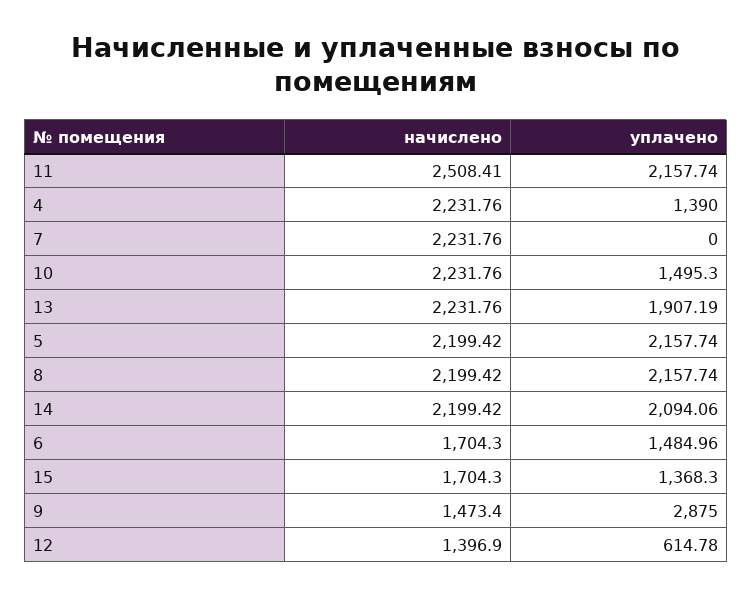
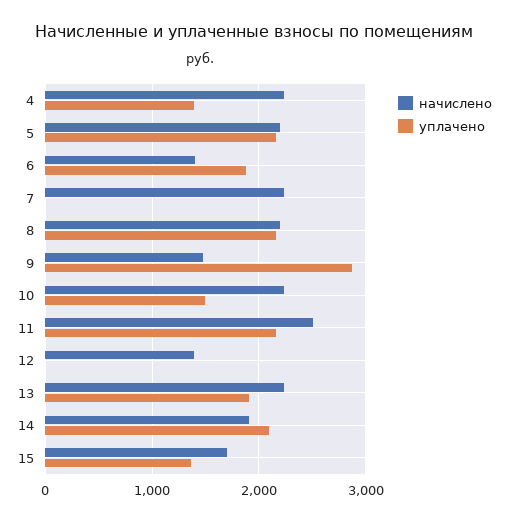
  {
    "начислено": {
      "11": 2508.41,
      "4": 2231.76,
      "7": 2231.76,
      "10": 2231.76,
      "13": 2231.76,
      "5": 2199.42,
      "8": 2199.42,
-     "14": 2199.42,
+     "14": 1900,
-     "6": 1704.3,
+     "6": 1400,
      "15": 1704.3,
      "9": 1473.4,
      "12": 1396.9
    },
    "уплачено": {
      "11": 2157.74,
      "4": 1390,
      "7": 0,
      "10": 1495.3,
      "13": 1907.19,
      "5": 2157.74,
      "8": 2157.74,
      "14": 2094.06,
-     "6": 1484.96,
+     "6": 1900,
      "15": 1368.3,
      "9": 2875,
-     "12": 614.78
+     "12": 0
    }
  }

